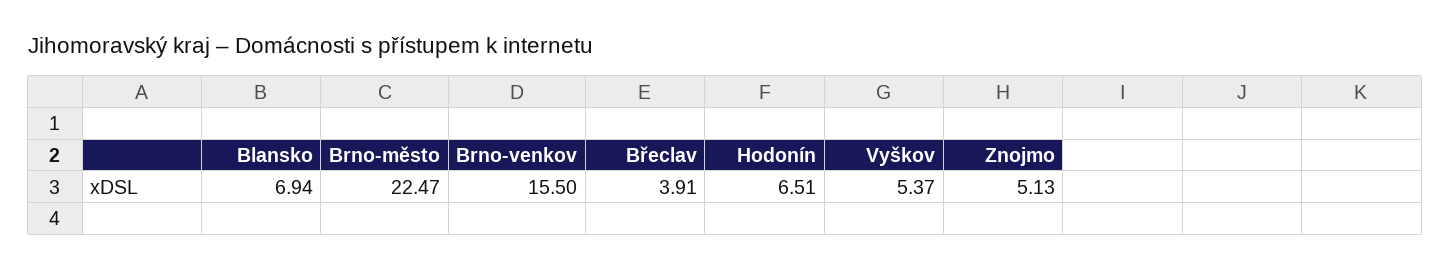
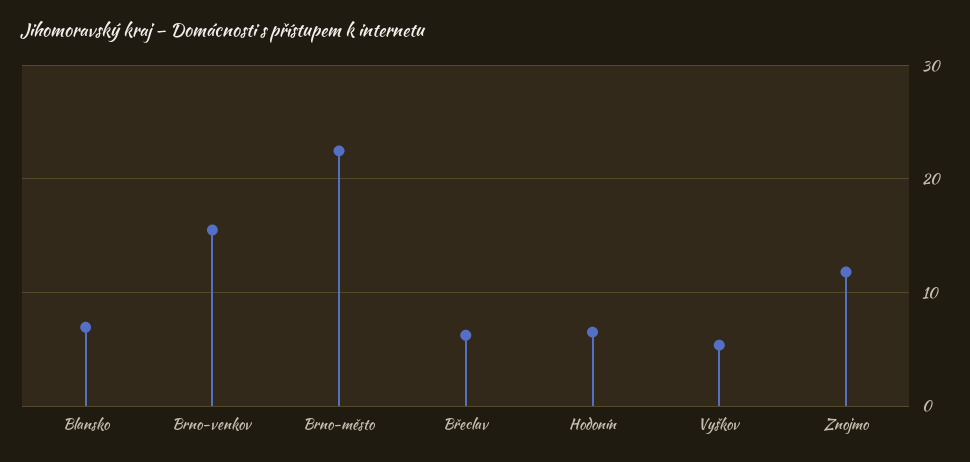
  {
    "Blansko": 6.94,
    "Brno-město": 22.47,
    "Brno-venkov": 15.5,
-   "Břeclav": 3.91,
+   "Břeclav": 6,
    "Hodonín": 6.51,
    "Vyškov": 5.37,
-   "Znojmo": 5.13
+   "Znojmo": 12
  }

